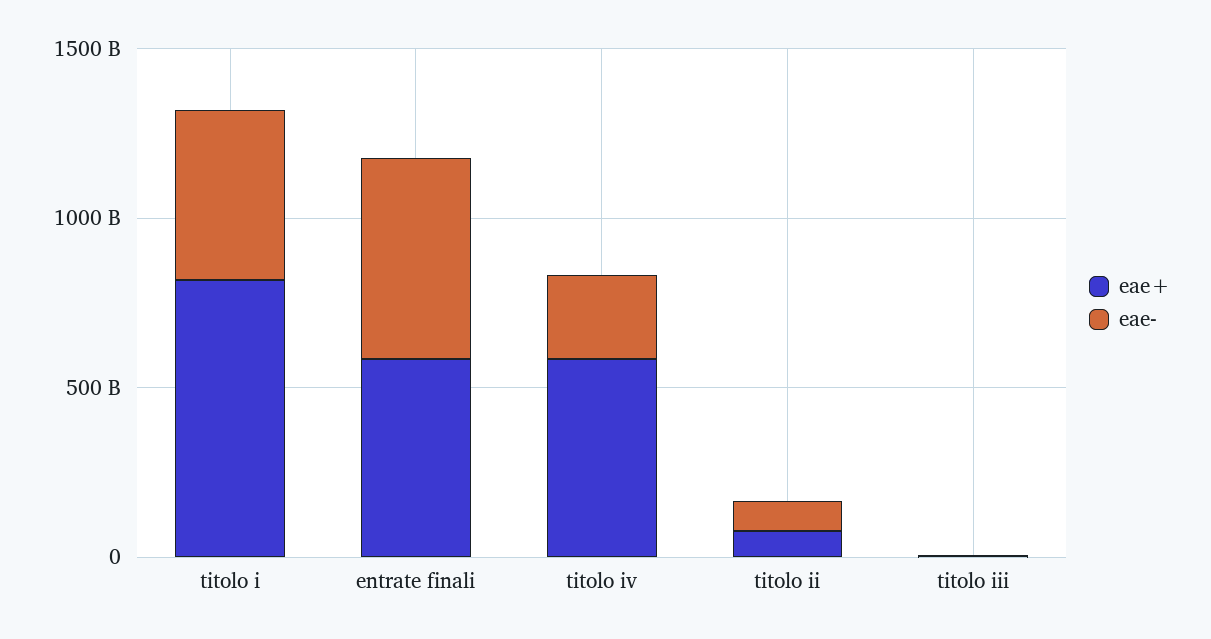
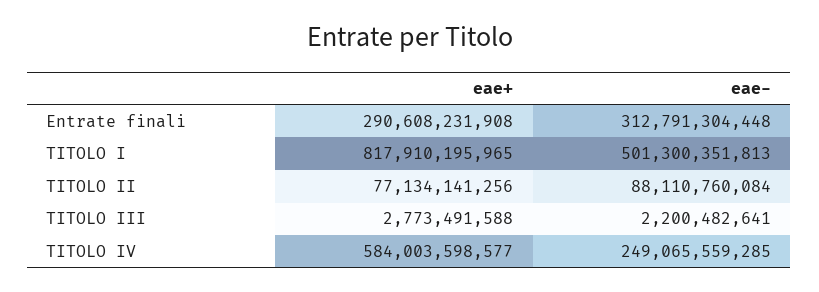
  {
    "eae+": {
      "titolo i": 817910195965,
-     "entrate finali": 600000000000,
+     "entrate finali": 290608231908,
      "titolo iv": 584003598577,
      "titolo ii": 77134141256,
      "titolo iii": 2773491588
    },
    "eae-": {
      "titolo i": 501300351813,
-     "entrate finali": 600000000000,
+     "entrate finali": 312791304448,
      "titolo iv": 249065559285,
      "titolo ii": 88110760084,
      "titolo iii": 2200482641
    }
  }

